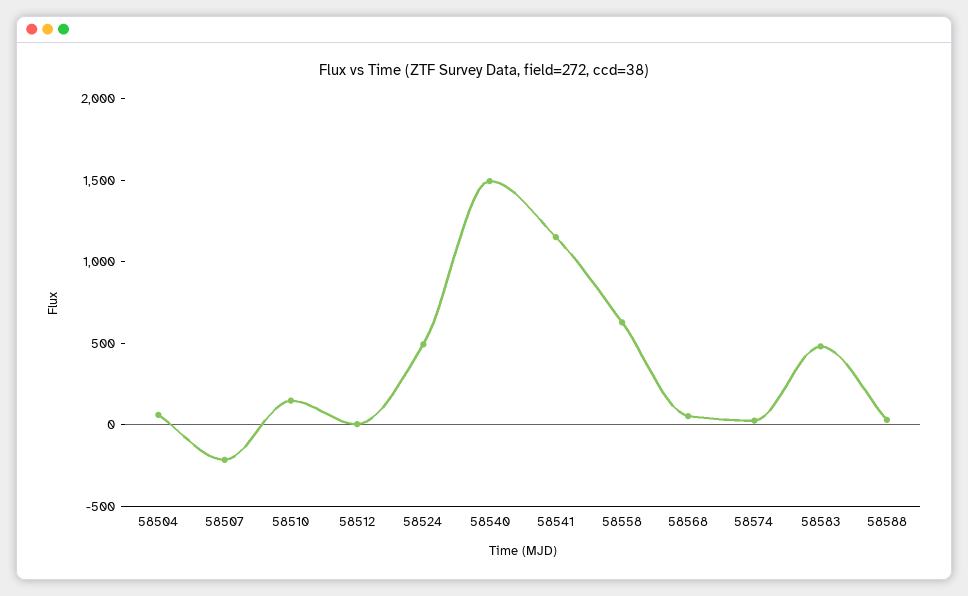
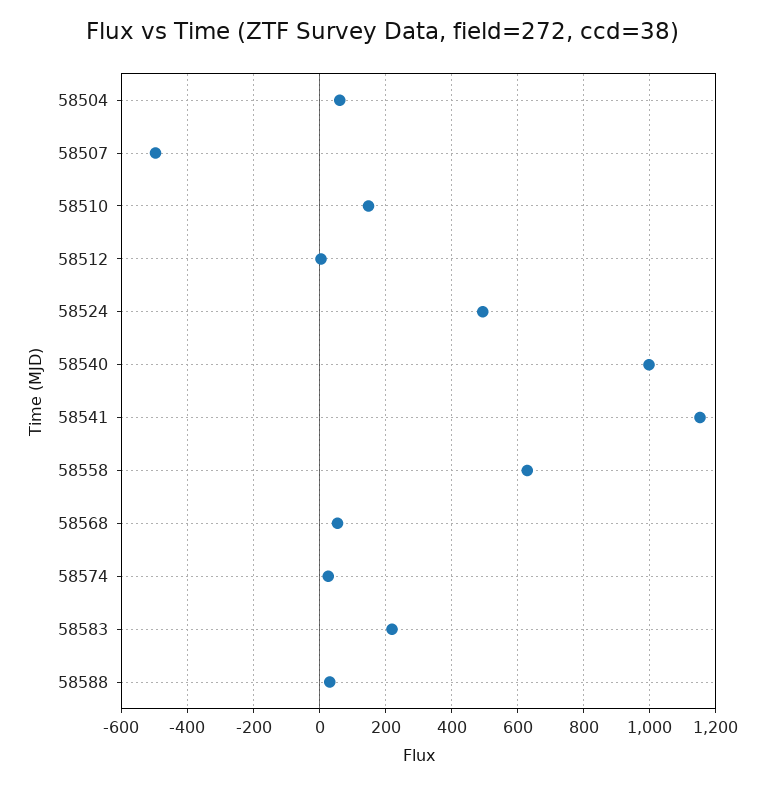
  {
    "58504": 60,
-   "58507": -200,
+   "58507": -500,
    "58510": 140,
    "58512": 0,
    "58524": 500,
-   "58540": 1500,
+   "58540": 1000,
    "58541": 1160,
    "58558": 620,
    "58568": 60,
    "58574": 20,
-   "58583": 500,
+   "58583": 220,
    "58588": 40
  }

